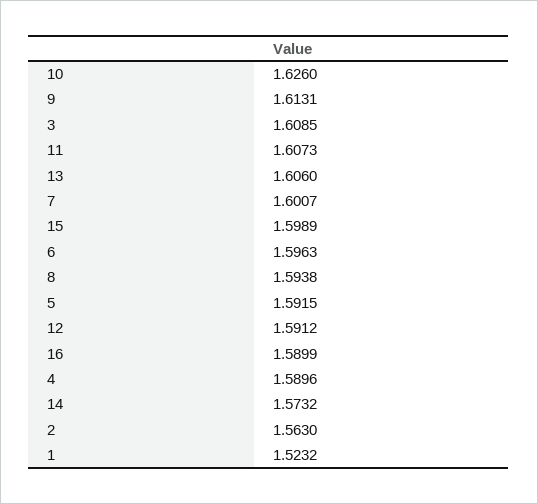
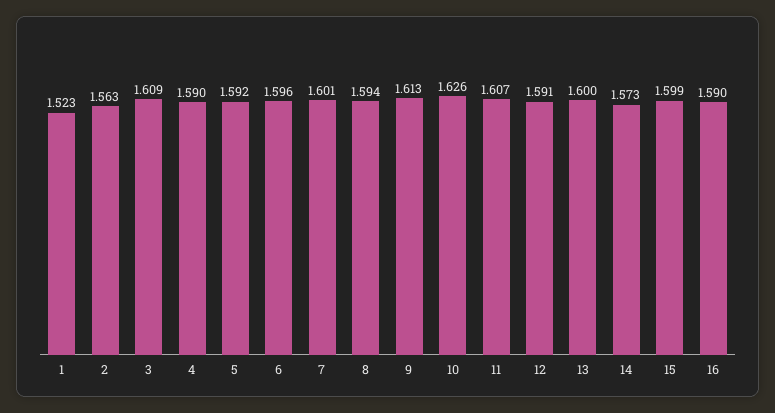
  {
    "10": 1.626,
    "9": 1.6131,
    "3": 1.6085,
    "11": 1.6073,
-   "13": 1.606,
+   "13": 1.6,
    "7": 1.6007,
    "15": 1.5989,
    "6": 1.5963,
    "8": 1.5938,
    "5": 1.5915,
    "12": 1.5912,
    "16": 1.5899,
    "4": 1.5896,
    "14": 1.5732,
    "2": 1.563,
    "1": 1.5232
  }

